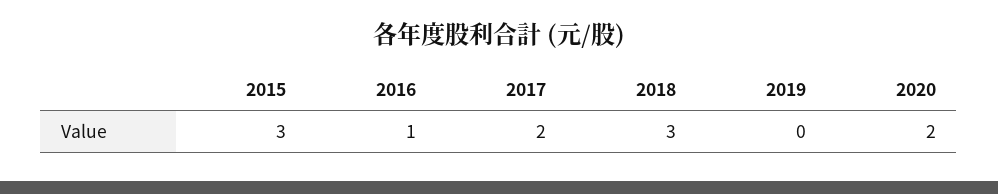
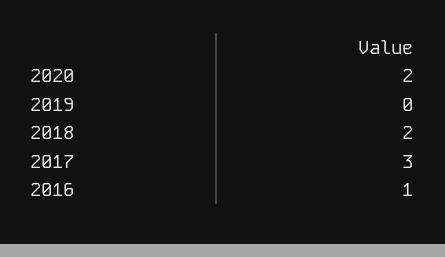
  {
-   "2015": 3,
    "2016": 1,
-   "2017": 2,
+   "2017": 3,
-   "2018": 3,
+   "2018": 2,
    "2019": 0,
    "2020": 2
  }

